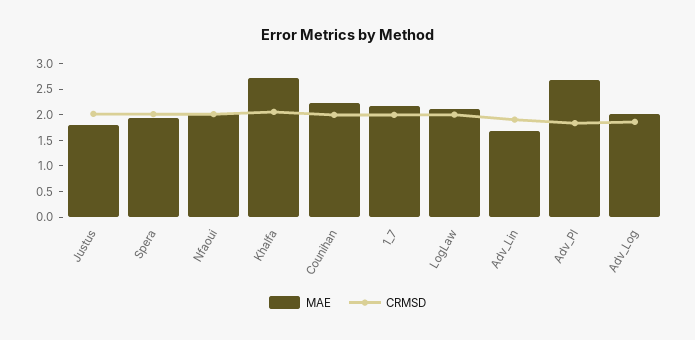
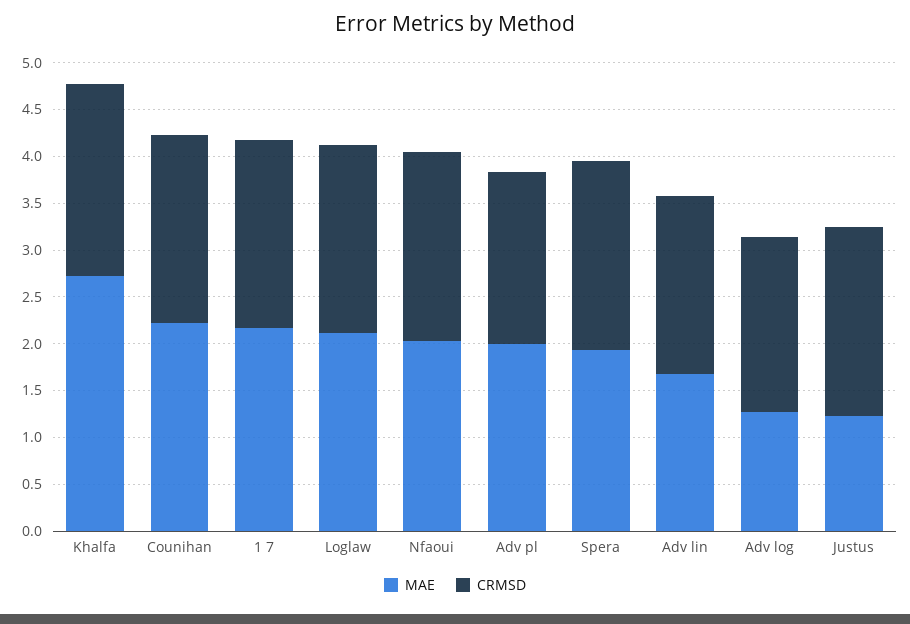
  {
    "MAE": {
-     "Justus": 1.75,
+     "Justus": 1.2,
      "Spera": 1.9,
      "Nfaoui": 2,
      "Khalfa": 2.7,
      "Counihan": 2.2,
      "1_7": 2.2,
      "LogLaw": 2.1,
      "Adv_Lin": 1.7,
-     "Adv_Pl": 2.75,
+     "Adv_Pl": 2,
-     "Adv_Log": 2
+     "Adv_Log": 1.3
    },
    "CRMSD": {
      "Justus": 2,
      "Spera": 2,
      "Nfaoui": 2,
      "Khalfa": 2.1,
      "Counihan": 2,
      "1_7": 2,
      "LogLaw": 2,
      "Adv_Lin": 1.9,
      "Adv_Pl": 1.8,
      "Adv_Log": 1.9
    }
  }

